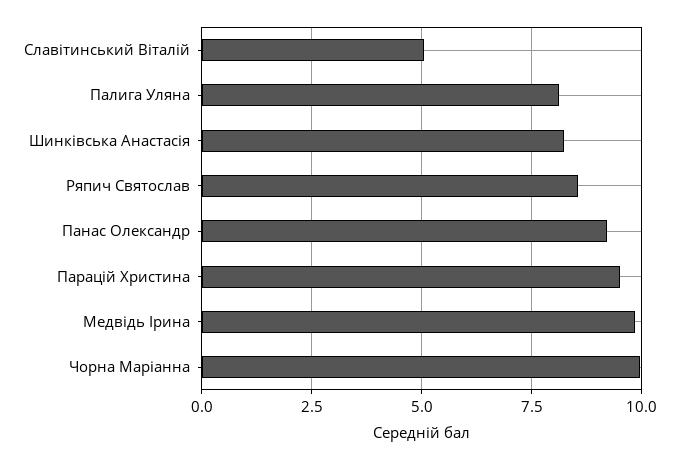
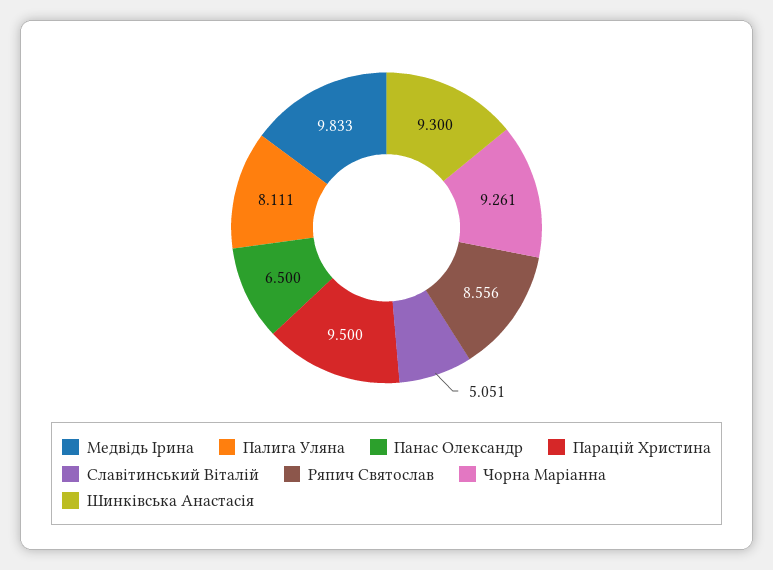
  {
    "Славітинський Віталій": 5.051,
    "Палига Уляна": 8.111,
-   "Шинківська Анастасія": 8.25,
+   "Шинківська Анастасія": 9.3,
    "Ряпич Святослав": 8.556,
-   "Панас Олександр": 9.25,
+   "Панас Олександр": 6.5,
    "Парацій Христина": 9.5,
    "Медвідь Ірина": 9.833,
-   "Чорна Маріанна": 10
+   "Чорна Маріанна": 9.261
  }

